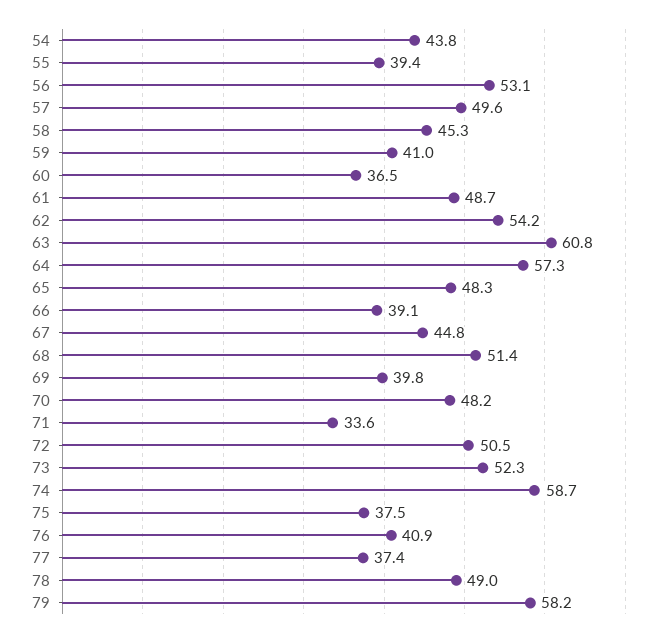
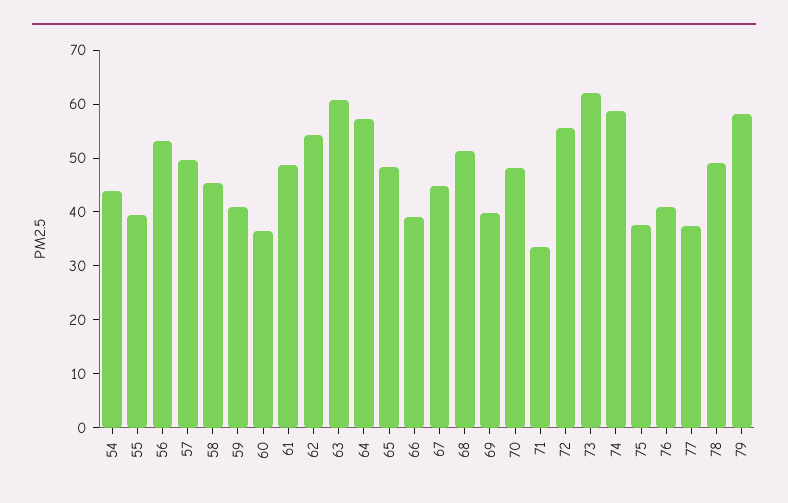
  {
    "54": 43.8,
    "55": 39.4,
    "56": 53.1,
    "57": 49.6,
    "58": 45.3,
    "59": 41,
    "60": 36.5,
    "61": 48.7,
    "62": 54.2,
    "63": 60.8,
    "64": 57.3,
    "65": 48.3,
    "66": 39.1,
    "67": 44.8,
    "68": 51.4,
    "69": 39.8,
    "70": 48.2,
    "71": 33.6,
-   "72": 50.5,
+   "72": 56,
-   "73": 52.3,
+   "73": 62,
    "74": 58.7,
    "75": 37.5,
    "76": 40.9,
    "77": 37.4,
    "78": 49,
    "79": 58.2
  }

